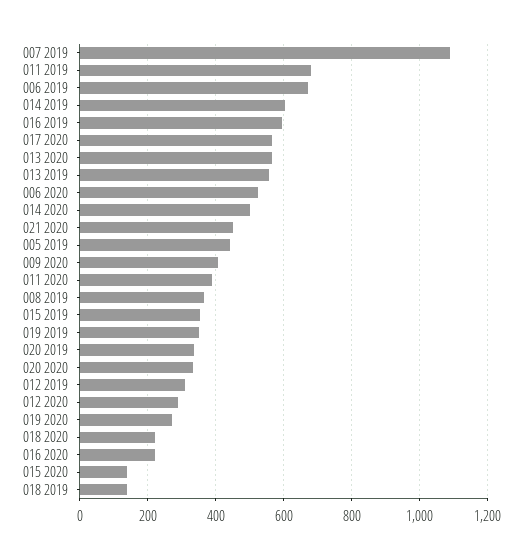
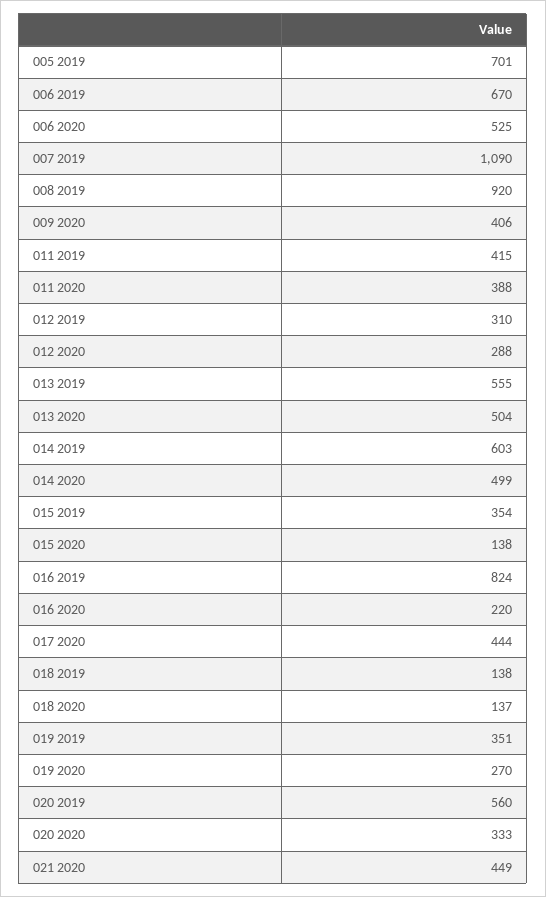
  {
    "007 2019": 1090,
-   "011 2019": 680,
+   "011 2019": 415,
    "006 2019": 670,
    "014 2019": 603,
-   "016 2019": 600,
+   "016 2019": 824,
-   "017 2020": 560,
+   "017 2020": 444,
-   "013 2020": 560,
+   "013 2020": 504,
    "013 2019": 555,
    "006 2020": 525,
    "014 2020": 499,
    "021 2020": 449,
-   "005 2019": 440,
+   "005 2019": 701,
    "009 2020": 406,
    "011 2020": 388,
-   "008 2019": 360,
+   "008 2019": 920,
    "015 2019": 354,
    "019 2019": 351,
-   "020 2019": 340,
+   "020 2019": 560,
    "020 2020": 333,
    "012 2019": 310,
    "012 2020": 288,
    "019 2020": 270,
-   "018 2020": 220,
+   "018 2020": 137,
    "016 2020": 220,
    "015 2020": 138,
    "018 2019": 138
  }

